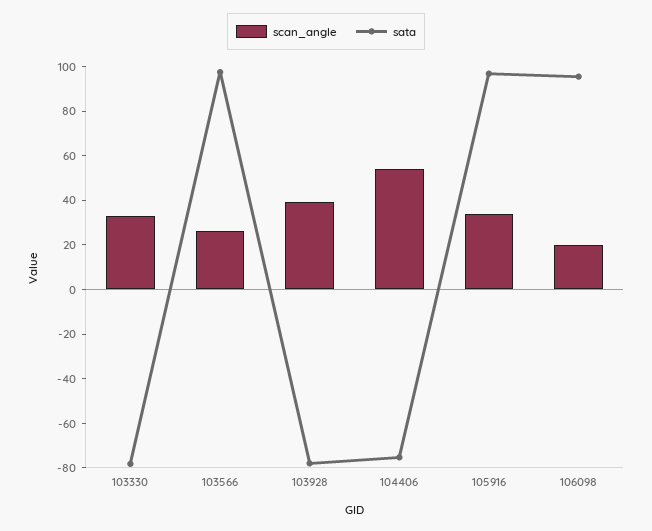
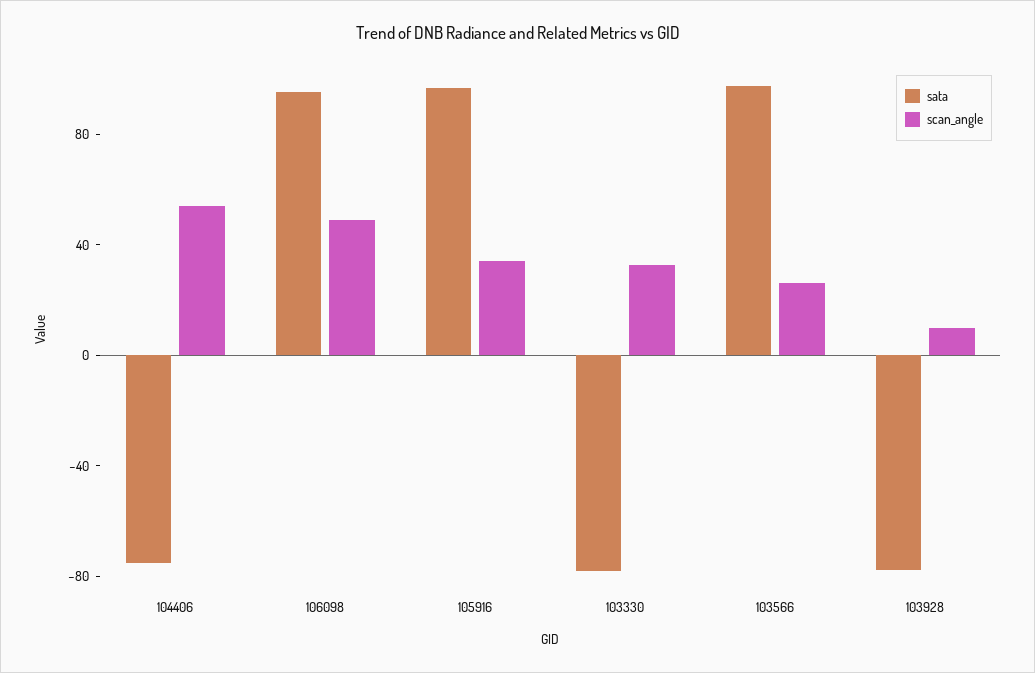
  {
    "scan_angle": {
      "103330": 35,
      "103566": 25,
-     "103928": 40,
+     "103928": 10,
      "104406": 55,
      "105916": 35,
-     "106098": 20
+     "106098": 50
    },
    "sata": {
      "103330": -80,
      "103566": 95,
      "103928": -80,
      "104406": -75,
      "105916": 95,
      "106098": 95
    }
  }

